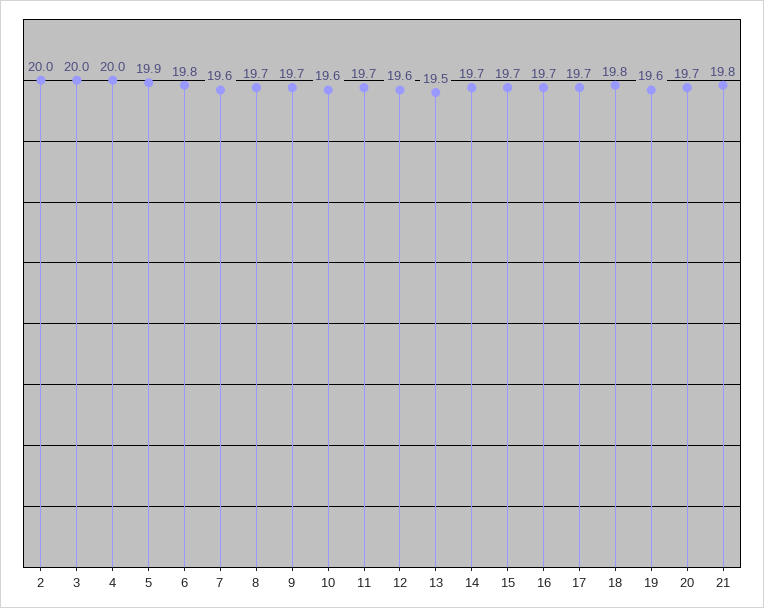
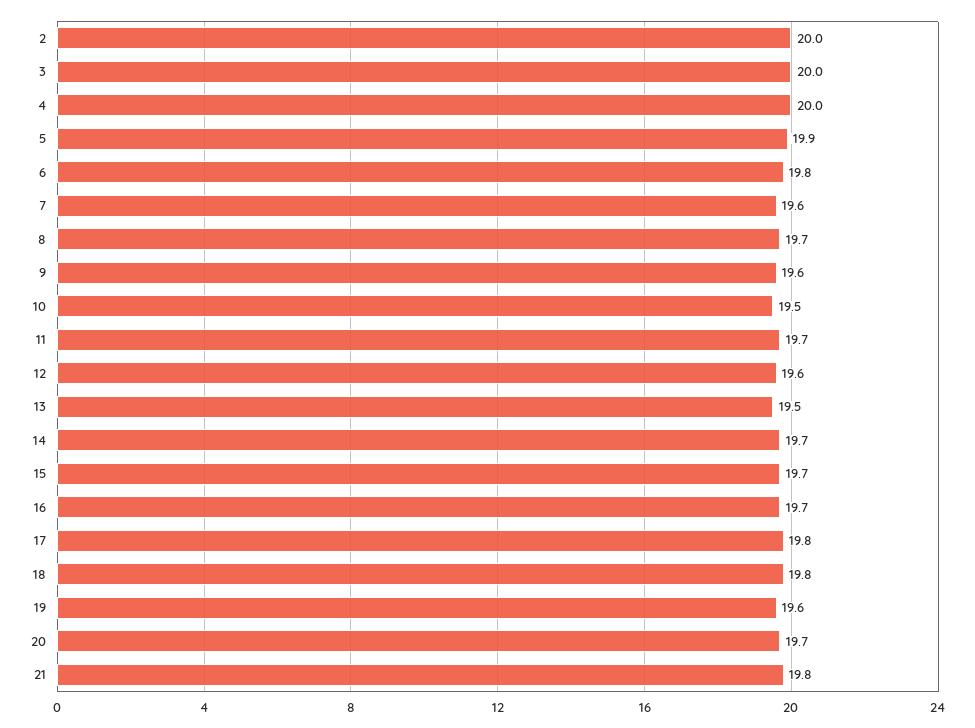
  {
    "2": 20,
    "3": 20,
    "4": 20,
    "5": 19.9,
    "6": 19.8,
    "7": 19.6,
    "8": 19.7,
-   "9": 19.7,
+   "9": 19.6,
-   "10": 19.6,
+   "10": 19.5,
    "11": 19.7,
    "12": 19.6,
    "13": 19.5,
    "14": 19.7,
    "15": 19.7,
    "16": 19.7,
-   "17": 19.7,
+   "17": 19.8,
    "18": 19.8,
    "19": 19.6,
    "20": 19.7,
    "21": 19.8
  }

